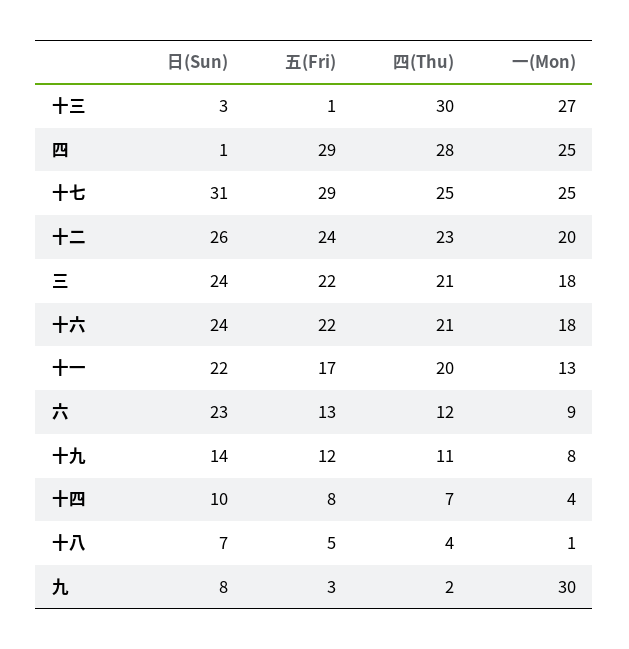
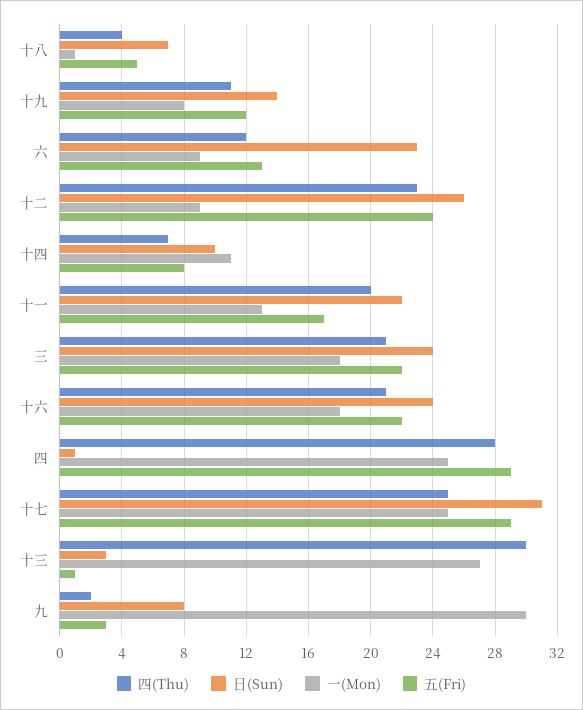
  {
    "日(Sun)": {
      "十三": 3,
      "四": 1,
      "十七": 31,
      "十二": 26,
      "三": 24,
      "十六": 24,
      "十一": 22,
      "六": 23,
      "十九": 14,
      "十四": 10,
      "十八": 7,
      "九": 8
    },
    "五(Fri)": {
      "十三": 1,
      "四": 29,
      "十七": 29,
      "十二": 24,
      "三": 22,
      "十六": 22,
      "十一": 17,
      "六": 13,
      "十九": 12,
      "十四": 8,
      "十八": 5,
      "九": 3
    },
    "四(Thu)": {
      "十三": 30,
      "四": 28,
      "十七": 25,
      "十二": 23,
      "三": 21,
      "十六": 21,
      "十一": 20,
      "六": 12,
      "十九": 11,
      "十四": 7,
      "十八": 4,
      "九": 2
    },
    "一(Mon)": {
      "十三": 27,
      "四": 25,
      "十七": 25,
-     "十二": 20,
+     "十二": 9,
      "三": 18,
      "十六": 18,
      "十一": 13,
      "六": 9,
      "十九": 8,
-     "十四": 4,
+     "十四": 11,
      "十八": 1,
      "九": 30
    }
  }

